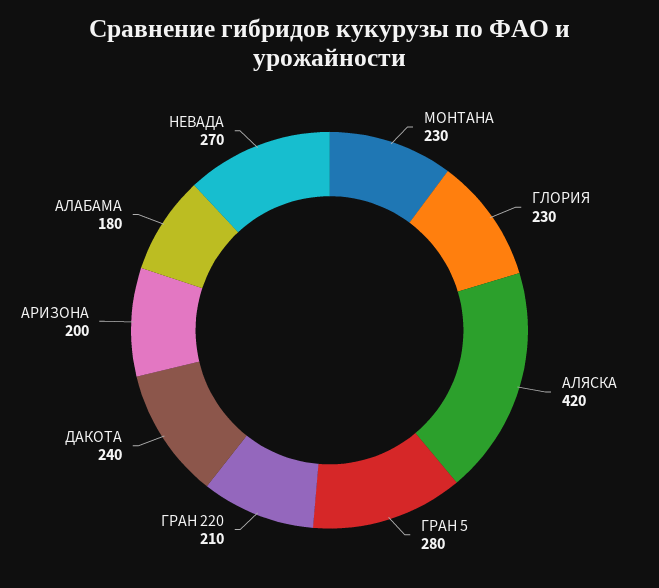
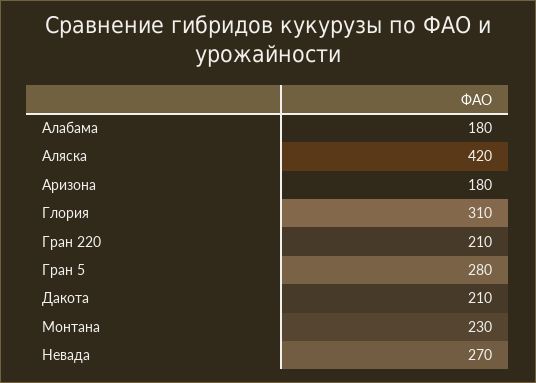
  {
    "МОНТАНА": 230,
-   "ГЛОРИЯ": 230,
+   "ГЛОРИЯ": 310,
    "АЛЯСКА": 420,
    "ГРАН 5": 280,
    "ГРАН 220": 210,
-   "ДАКОТА": 240,
+   "ДАКОТА": 210,
-   "АРИЗОНА": 200,
+   "АРИЗОНА": 180,
    "АЛАБАМА": 180,
    "НЕВАДА": 270
  }

